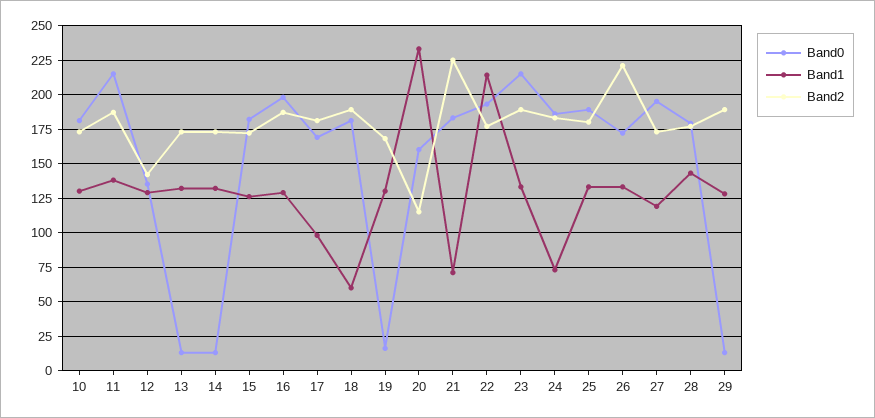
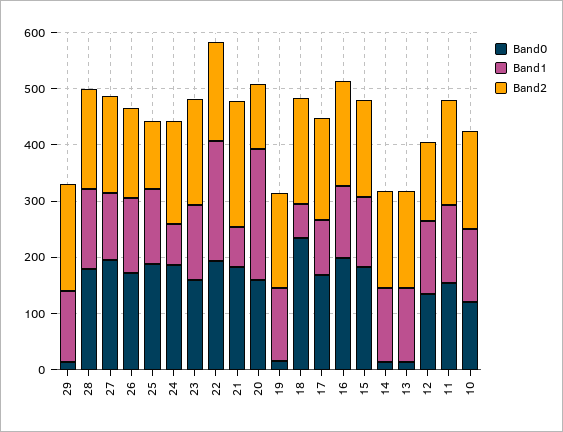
  {
    "Band0": {
-     "10": 180,
+     "10": 120,
-     "11": 215,
+     "11": 160,
      "12": 135,
      "13": 15,
      "14": 15,
      "15": 180,
      "16": 200,
      "17": 170,
-     "18": 180,
+     "18": 240,
      "19": 15,
      "20": 160,
      "21": 185,
      "22": 195,
-     "23": 215,
+     "23": 160,
      "24": 185,
      "25": 190,
      "26": 170,
      "27": 195,
      "28": 180,
      "29": 15
    },
    "Band1": {
      "10": 130,
      "11": 140,
      "12": 130,
      "13": 130,
      "14": 130,
      "15": 125,
      "16": 130,
      "17": 100,
      "18": 60,
      "19": 130,
      "20": 235,
      "21": 70,
      "22": 215,
      "23": 135,
      "24": 75,
      "25": 135,
      "26": 135,
      "27": 120,
      "28": 145,
      "29": 130
    },
    "Band2": {
      "10": 175,
      "11": 185,
      "12": 140,
      "13": 175,
      "14": 175,
      "15": 170,
      "16": 185,
      "17": 180,
      "18": 190,
      "19": 170,
      "20": 115,
      "21": 225,
      "22": 175,
      "23": 190,
      "24": 185,
-     "25": 180,
+     "25": 120,
-     "26": 220,
+     "26": 160,
      "27": 175,
      "28": 175,
      "29": 190
    }
  }

